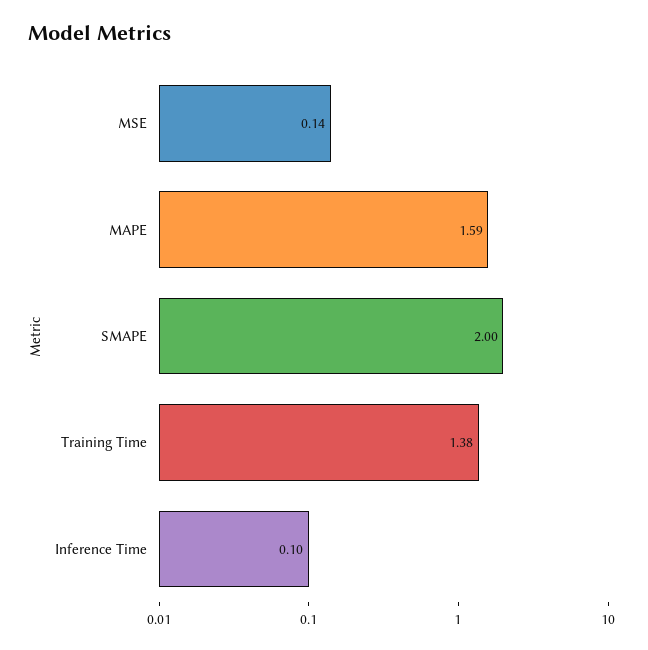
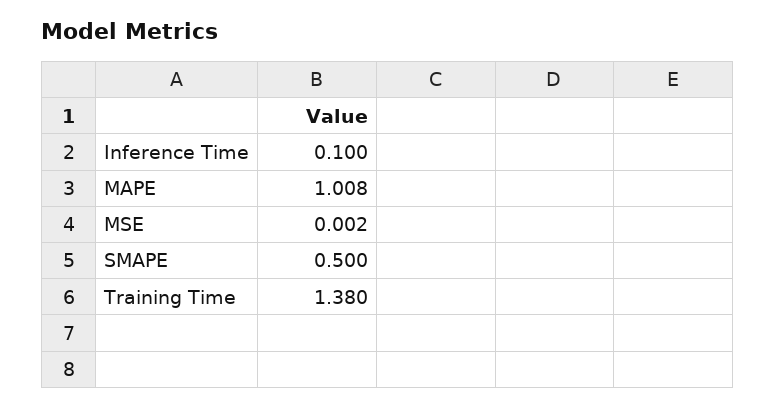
  {
-   "MSE": 0.14,
+   "MSE": 0.002,
-   "MAPE": 1.59,
+   "MAPE": 1.008,
-   "SMAPE": 2,
+   "SMAPE": 0.5,
    "Training Time": 1.38,
    "Inference Time": 0.1
  }

